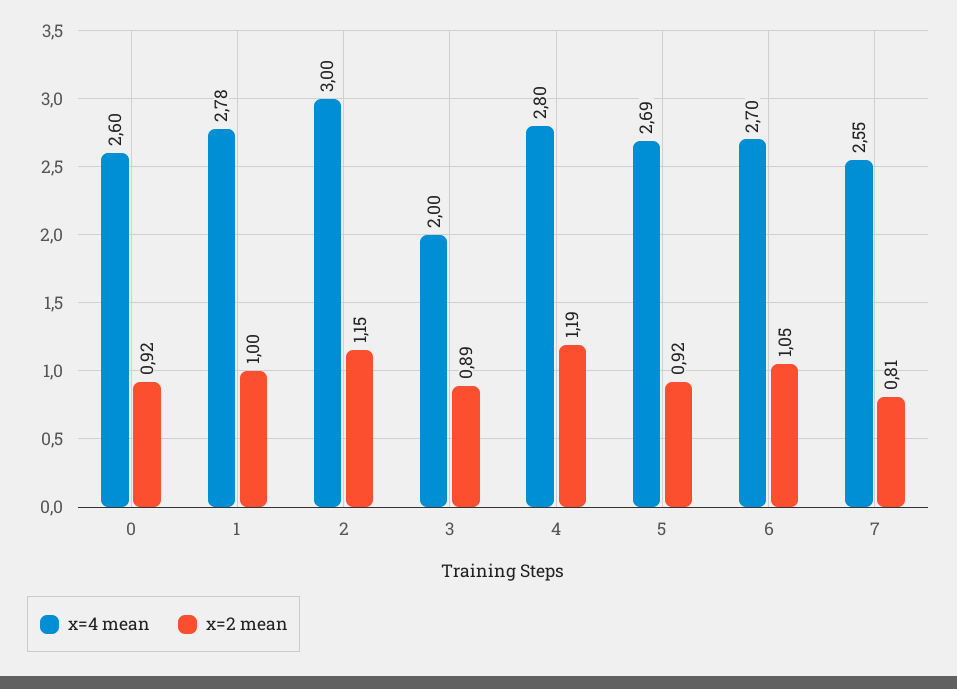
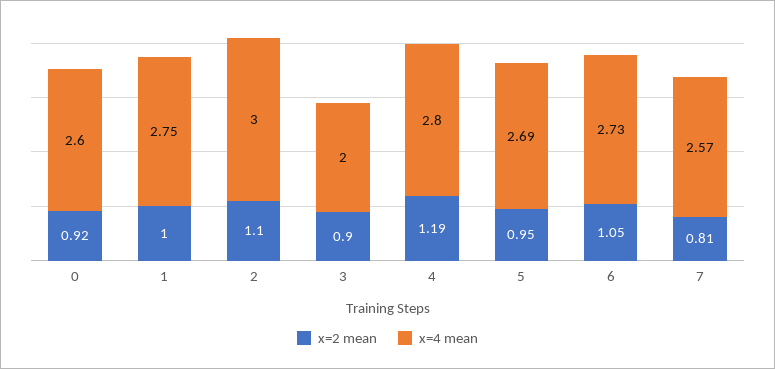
  {
    "x=4 mean": {
      "0": 2.6,
-     "1": 2.78,
+     "1": 2.75,
      "2": 3,
      "3": 2,
      "4": 2.8,
      "5": 2.69,
-     "6": 2.7,
+     "6": 2.73,
-     "7": 2.55
+     "7": 2.57
    },
    "x=2 mean": {
      "0": 0.92,
      "1": 1,
-     "2": 1.15,
+     "2": 1.1,
-     "3": 0.89,
+     "3": 0.9,
      "4": 1.19,
-     "5": 0.92,
+     "5": 0.95,
      "6": 1.05,
      "7": 0.81
    }
  }

